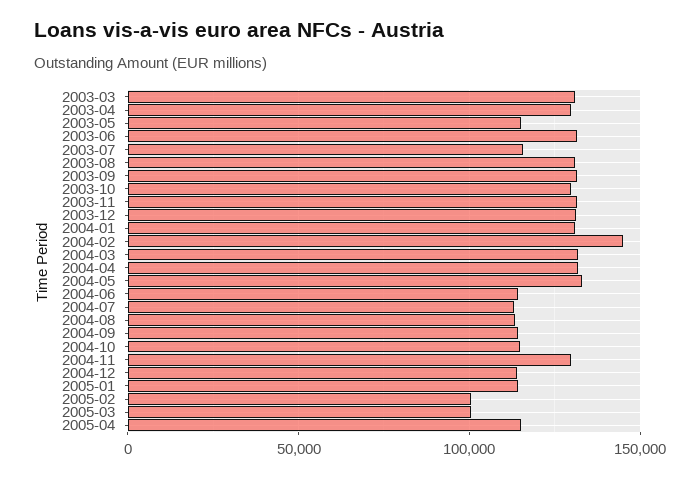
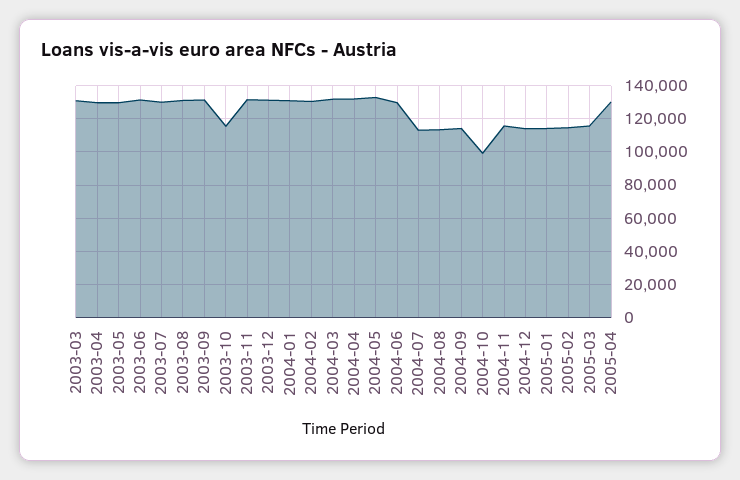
  {
    "2003-03": 130000,
    "2003-04": 130000,
-   "2003-05": 115000,
+   "2003-05": 130000,
    "2003-06": 130000,
-   "2003-07": 115000,
+   "2003-07": 130000,
    "2003-08": 130000,
    "2003-09": 130000,
-   "2003-10": 130000,
+   "2003-10": 115000,
    "2003-11": 130000,
    "2003-12": 130000,
    "2004-01": 130000,
-   "2004-02": 145000,
+   "2004-02": 130000,
    "2004-03": 130000,
    "2004-04": 130000,
    "2004-05": 135000,
-   "2004-06": 115000,
+   "2004-06": 130000,
    "2004-07": 115000,
    "2004-08": 115000,
    "2004-09": 115000,
-   "2004-10": 115000,
+   "2004-10": 100000,
-   "2004-11": 130000,
+   "2004-11": 115000,
    "2004-12": 115000,
    "2005-01": 115000,
-   "2005-02": 100000,
+   "2005-02": 115000,
-   "2005-03": 100000,
+   "2005-03": 115000,
-   "2005-04": 115000
+   "2005-04": 130000
  }

